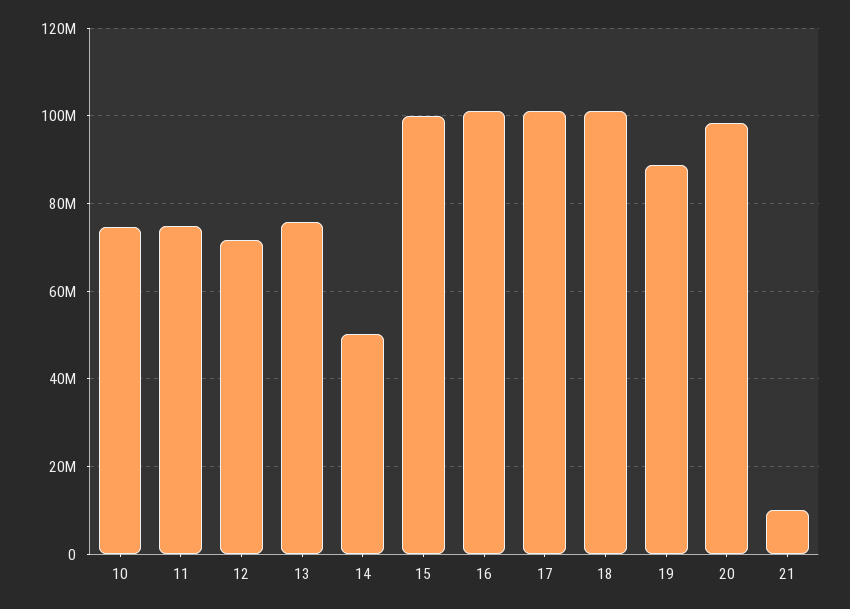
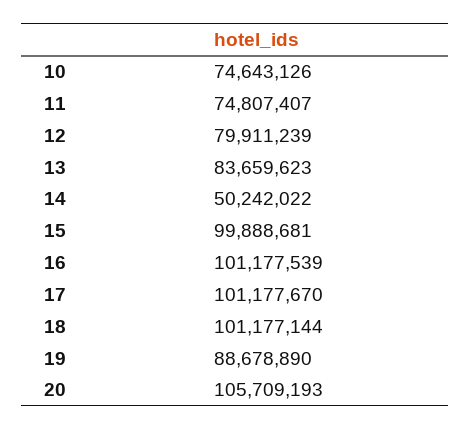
  {
    "10": 74643126,
    "11": 74807407,
-   "12": 72000000,
+   "12": 79911239,
-   "13": 76000000,
+   "13": 83659623,
    "14": 50242022,
    "15": 99888681,
    "16": 101177539,
    "17": 101177670,
    "18": 101177144,
    "19": 88678890,
-   "20": 98000000,
+   "20": 105709193
-   "21": 10000000
  }

